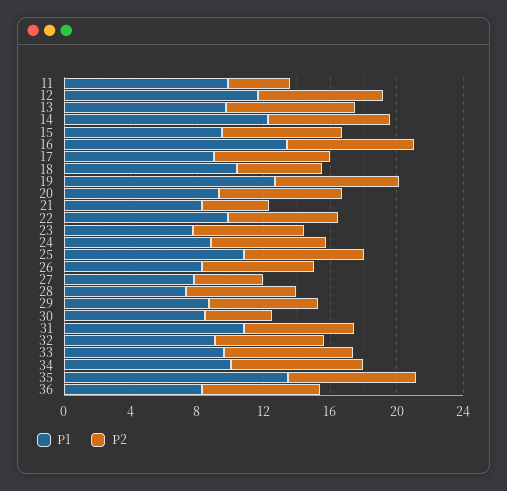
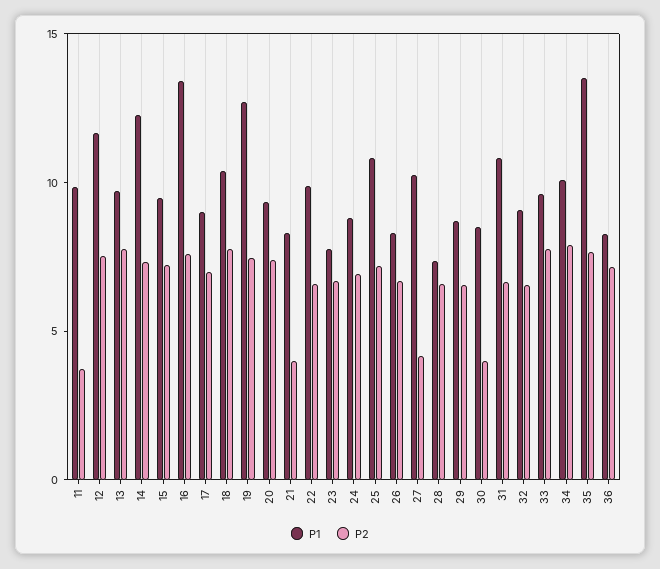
  {
    "P1": {
      "11": 10,
      "12": 12,
      "13": 10,
      "14": 12,
      "15": 9,
      "16": 13,
      "17": 9,
      "18": 10,
      "19": 13,
      "20": 9,
      "21": 8,
      "22": 10,
      "23": 8,
      "24": 9,
      "25": 11,
      "26": 8,
-     "27": 8,
+     "27": 10,
      "28": 7,
      "29": 9,
      "30": 9,
      "31": 11,
      "32": 9,
      "33": 10,
      "34": 10,
      "35": 14,
      "36": 8
    },
    "P2": {
      "11": 4,
      "12": 8,
      "13": 8,
      "14": 7,
      "15": 7,
      "16": 8,
      "17": 7,
-     "18": 5,
+     "18": 8,
      "19": 7,
      "20": 7,
      "21": 4,
      "22": 7,
      "23": 7,
      "24": 7,
      "25": 7,
      "26": 7,
      "27": 4,
      "28": 7,
      "29": 7,
      "30": 4,
      "31": 7,
      "32": 7,
      "33": 8,
      "34": 8,
      "35": 8,
      "36": 7
    }
  }

